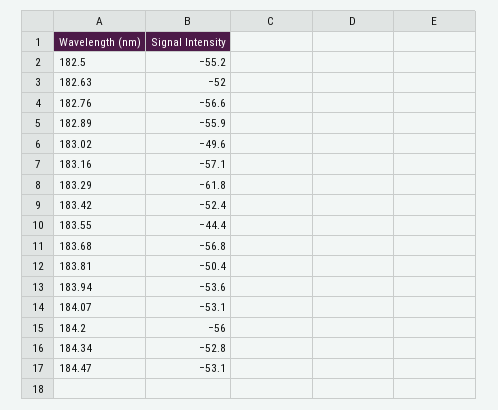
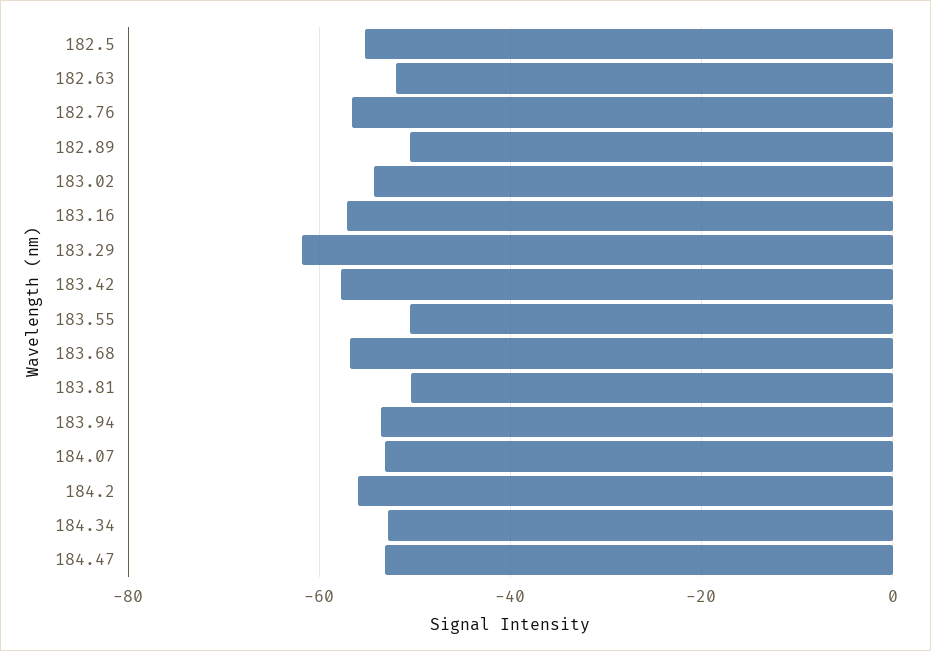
  {
    "182.5": -55.2,
    "182.63": -52,
    "182.76": -56.6,
-   "182.89": -55.9,
+   "182.89": -50,
-   "183.02": -49.6,
+   "183.02": -54,
    "183.16": -57.1,
    "183.29": -61.8,
-   "183.42": -52.4,
+   "183.42": -58,
-   "183.55": -44.4,
+   "183.55": -50,
    "183.68": -56.8,
    "183.81": -50.4,
    "183.94": -53.6,
    "184.07": -53.1,
    "184.2": -56,
    "184.34": -52.8,
    "184.47": -53.1
  }

